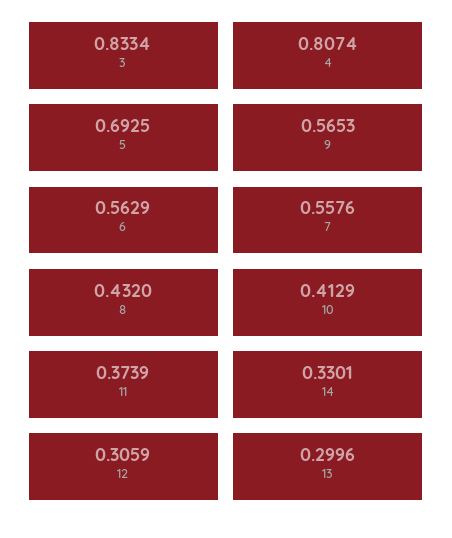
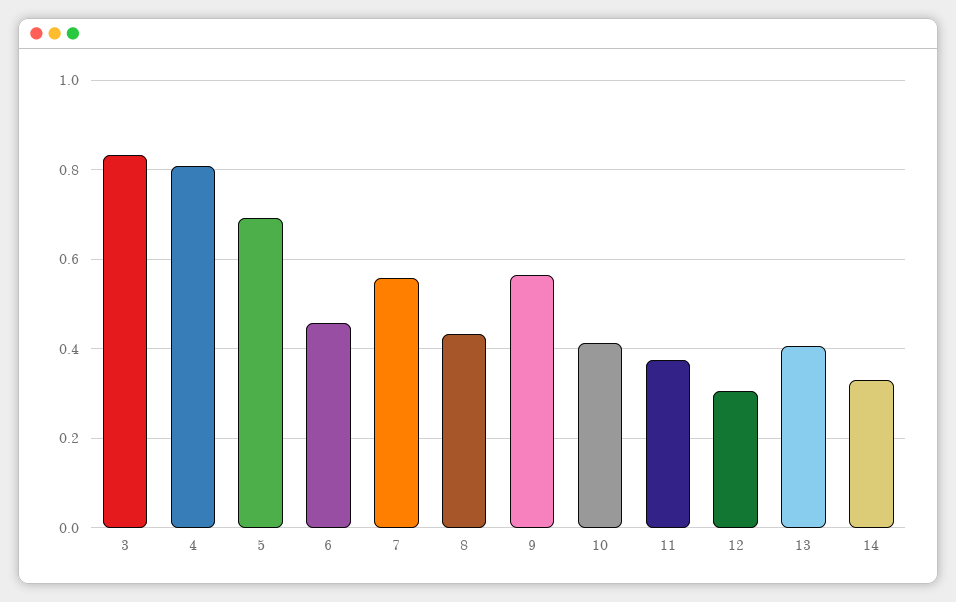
  {
    "3": 0.8334,
    "4": 0.8074,
    "5": 0.6925,
    "9": 0.5653,
-   "6": 0.5629,
+   "6": 0.46,
    "7": 0.5576,
    "8": 0.432,
    "10": 0.4129,
    "11": 0.3739,
    "14": 0.3301,
    "12": 0.3059,
-   "13": 0.2996
+   "13": 0.4
  }

